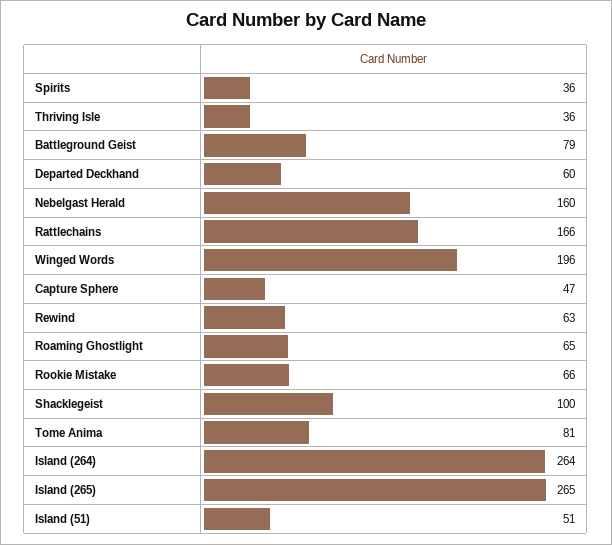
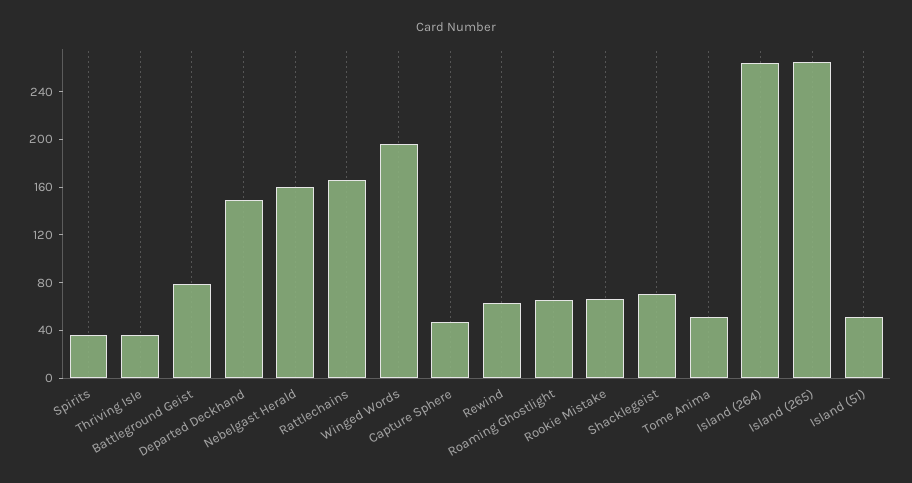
  {
    "Spirits": 36,
    "Thriving Isle": 36,
    "Battleground Geist": 79,
-   "Departed Deckhand": 60,
+   "Departed Deckhand": 150,
    "Nebelgast Herald": 160,
    "Rattlechains": 166,
    "Winged Words": 196,
    "Capture Sphere": 47,
    "Rewind": 63,
    "Roaming Ghostlight": 65,
    "Rookie Mistake": 66,
-   "Shacklegeist": 100,
+   "Shacklegeist": 70,
-   "Tome Anima": 81,
+   "Tome Anima": 50,
    "Island (264)": 264,
    "Island (265)": 265,
    "Island (51)": 51
  }

